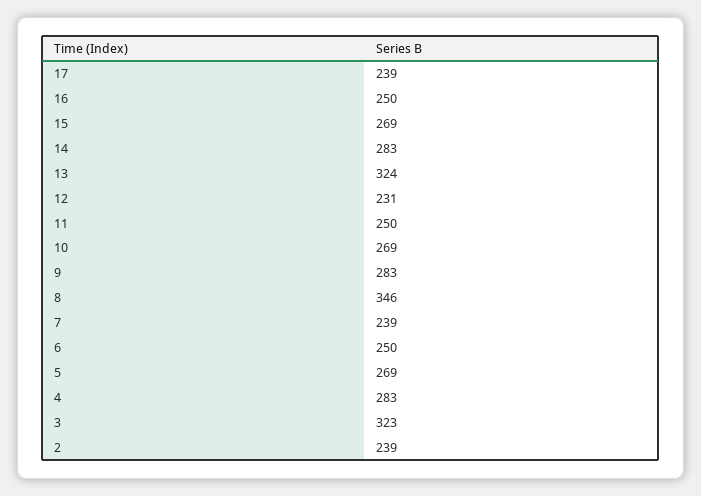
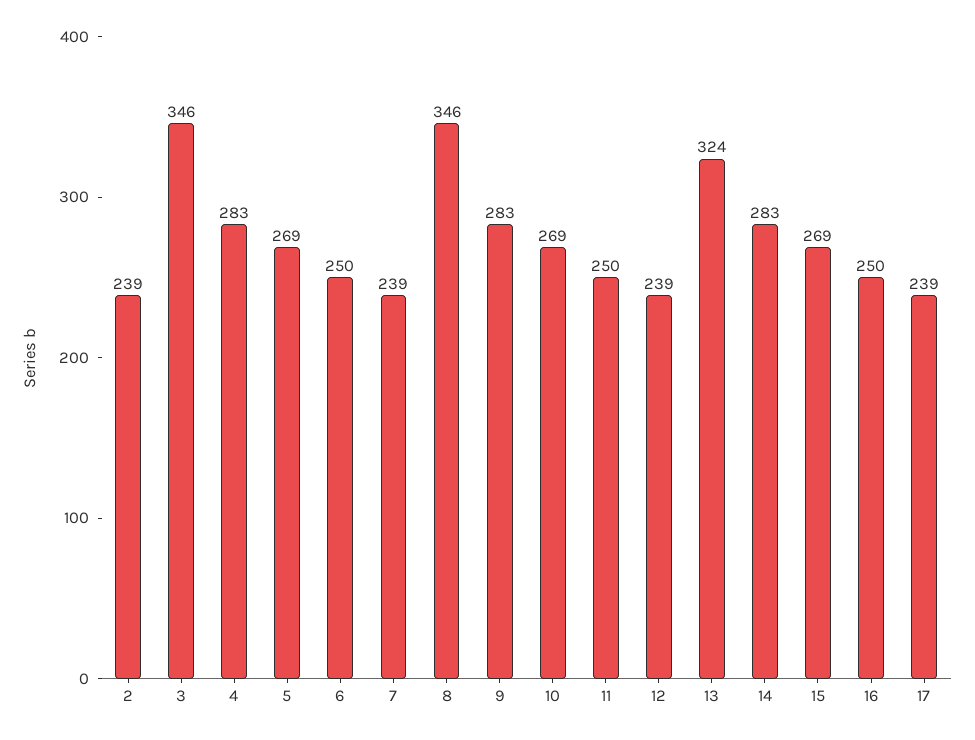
  {
    "17": 239,
    "16": 250,
    "15": 269,
    "14": 283,
    "13": 324,
-   "12": 231,
+   "12": 239,
    "11": 250,
    "10": 269,
    "9": 283,
    "8": 346,
    "7": 239,
    "6": 250,
    "5": 269,
    "4": 283,
-   "3": 323,
+   "3": 346,
    "2": 239
  }

